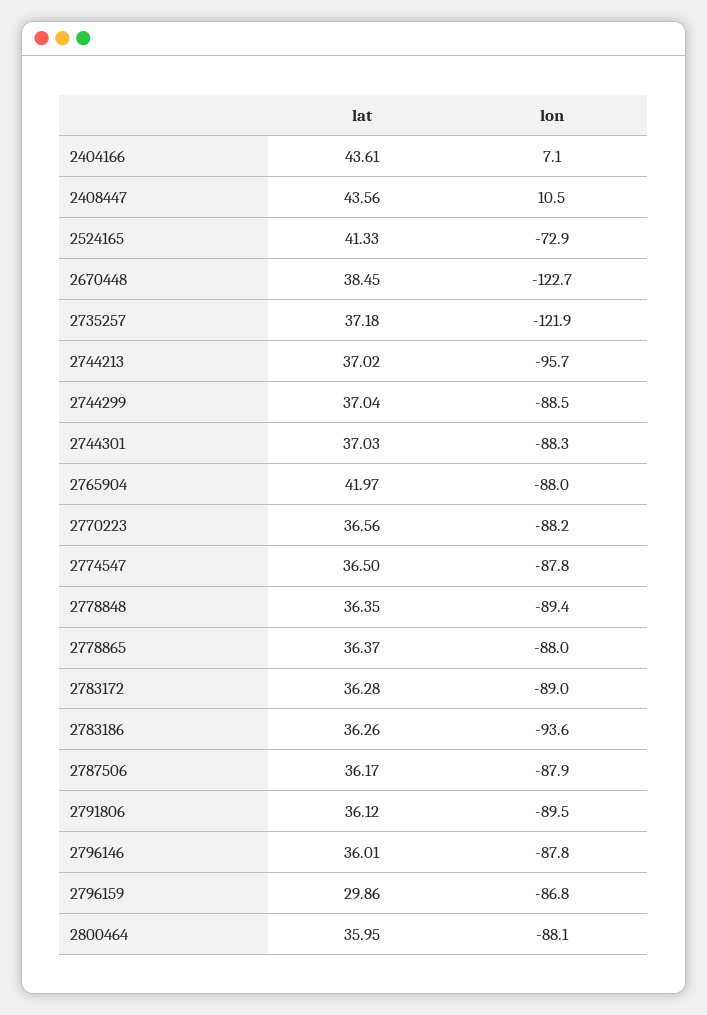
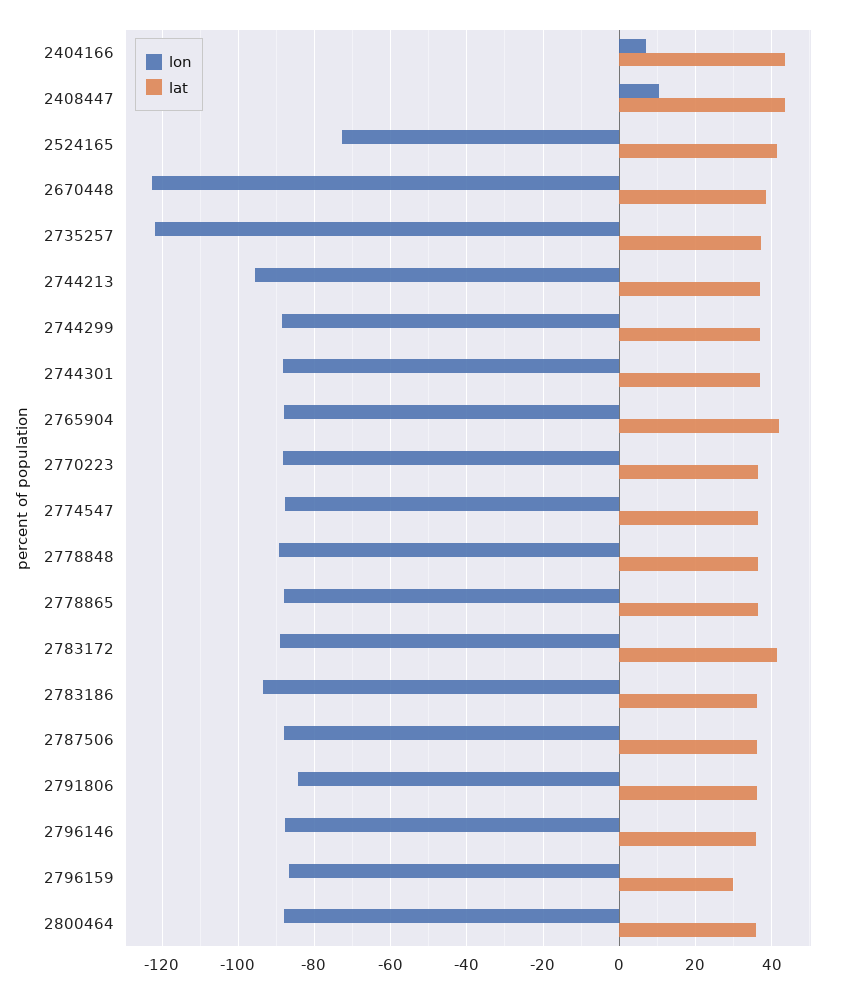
  {
    "lat": {
      "2404166": 43.61,
      "2408447": 43.56,
      "2524165": 41.33,
      "2670448": 38.45,
      "2735257": 37.18,
      "2744213": 37.02,
      "2744299": 37.04,
      "2744301": 37.03,
      "2765904": 41.97,
      "2770223": 36.56,
      "2774547": 36.5,
      "2778848": 36.35,
      "2778865": 36.37,
-     "2783172": 36.28,
+     "2783172": 42,
      "2783186": 36.26,
      "2787506": 36.17,
      "2791806": 36.12,
      "2796146": 36.01,
      "2796159": 29.86,
      "2800464": 35.95
    },
    "lon": {
      "2404166": 7.1,
      "2408447": 10.5,
      "2524165": -72.9,
      "2670448": -122.7,
      "2735257": -121.9,
      "2744213": -95.7,
      "2744299": -88.5,
      "2744301": -88.3,
      "2765904": -88,
      "2770223": -88.2,
      "2774547": -87.8,
      "2778848": -89.4,
      "2778865": -88,
      "2783172": -89,
      "2783186": -93.6,
      "2787506": -87.9,
-     "2791806": -89.5,
+     "2791806": -84,
      "2796146": -87.8,
      "2796159": -86.8,
      "2800464": -88.1
    }
  }

